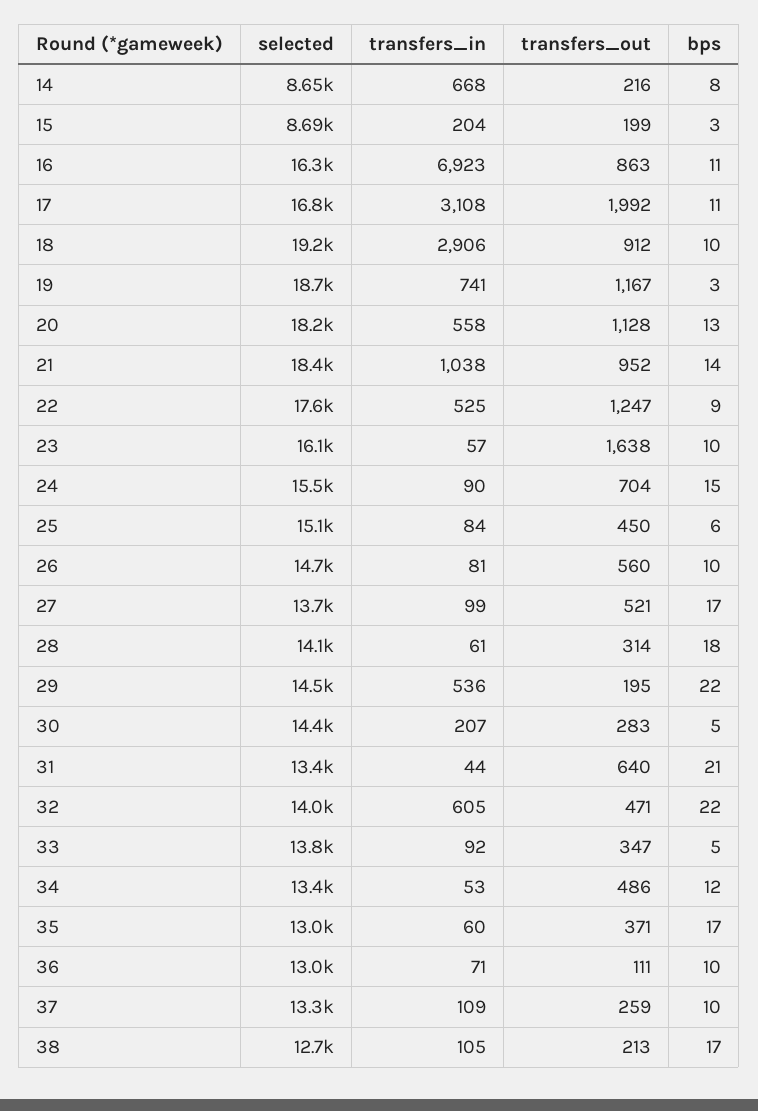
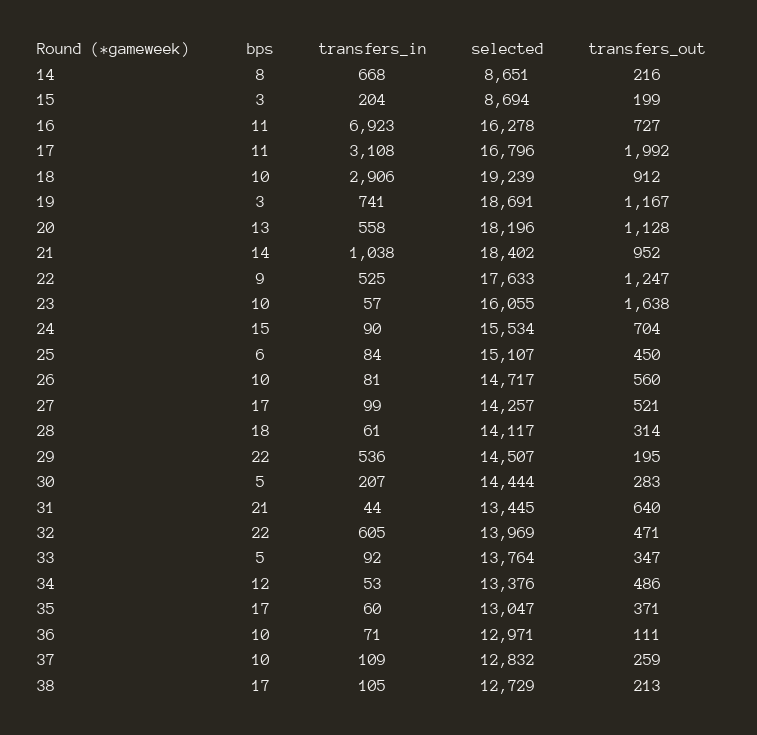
  {
    "selected": {
      "14": 8651,
      "15": 8694,
      "16": 16278,
      "17": 16796,
      "18": 19239,
      "19": 18691,
      "20": 18196,
      "21": 18402,
      "22": 17633,
      "23": 16055,
      "24": 15534,
      "25": 15107,
      "26": 14717,
-     "27": 13700,
+     "27": 14257,
      "28": 14117,
      "29": 14507,
      "30": 14444,
      "31": 13445,
      "32": 13969,
      "33": 13764,
      "34": 13376,
      "35": 13047,
      "36": 12971,
-     "37": 13300,
+     "37": 12832,
      "38": 12729
    },
    "transfers_in": {
      "14": 668,
      "15": 204,
      "16": 6923,
      "17": 3108,
      "18": 2906,
      "19": 741,
      "20": 558,
      "21": 1038,
      "22": 525,
      "23": 57,
      "24": 90,
      "25": 84,
      "26": 81,
      "27": 99,
      "28": 61,
      "29": 536,
      "30": 207,
      "31": 44,
      "32": 605,
      "33": 92,
      "34": 53,
      "35": 60,
      "36": 71,
      "37": 109,
      "38": 105
    },
    "transfers_out": {
      "14": 216,
      "15": 199,
-     "16": 863,
+     "16": 727,
      "17": 1992,
      "18": 912,
      "19": 1167,
      "20": 1128,
      "21": 952,
      "22": 1247,
      "23": 1638,
      "24": 704,
      "25": 450,
      "26": 560,
      "27": 521,
      "28": 314,
      "29": 195,
      "30": 283,
      "31": 640,
      "32": 471,
      "33": 347,
      "34": 486,
      "35": 371,
      "36": 111,
      "37": 259,
      "38": 213
    },
    "bps": {
      "14": 8,
      "15": 3,
      "16": 11,
      "17": 11,
      "18": 10,
      "19": 3,
      "20": 13,
      "21": 14,
      "22": 9,
      "23": 10,
      "24": 15,
      "25": 6,
      "26": 10,
      "27": 17,
      "28": 18,
      "29": 22,
      "30": 5,
      "31": 21,
      "32": 22,
      "33": 5,
      "34": 12,
      "35": 17,
      "36": 10,
      "37": 10,
      "38": 17
    }
  }

